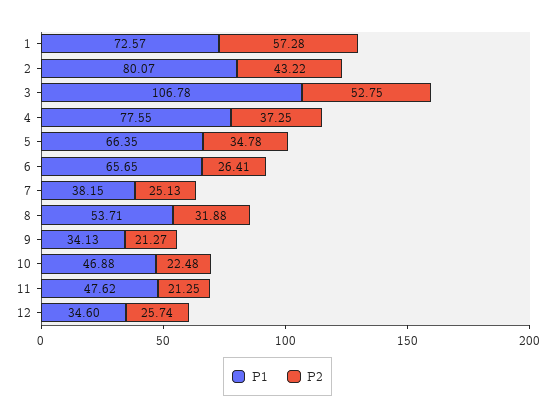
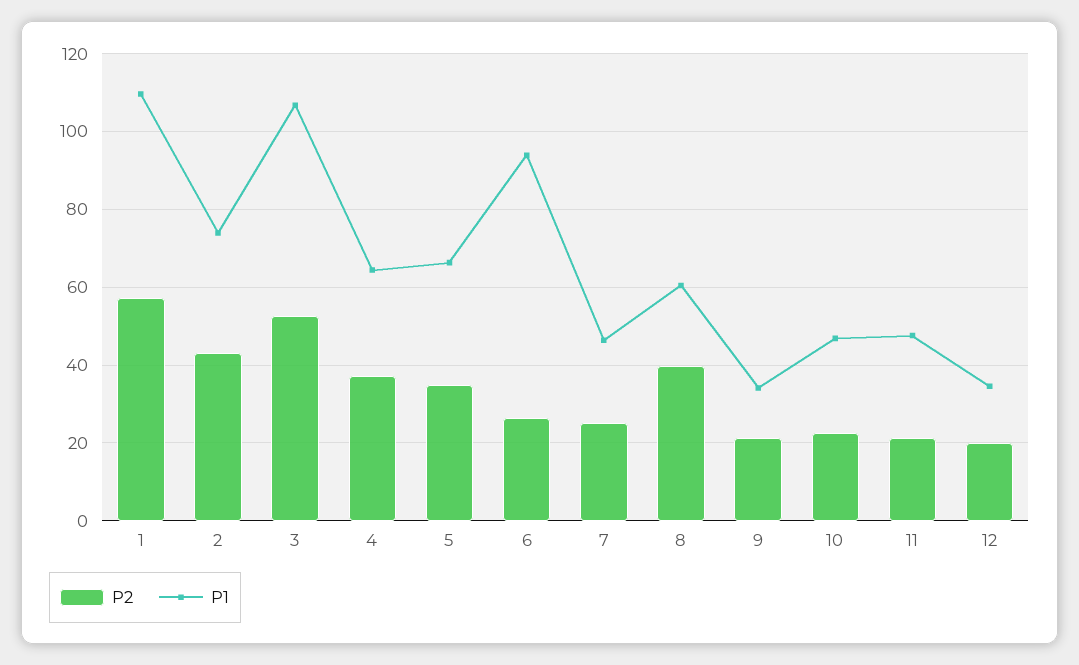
  {
    "P1": {
-     "1": 72.57,
+     "1": 110,
-     "2": 80.07,
+     "2": 74,
      "3": 106.78,
-     "4": 77.55,
+     "4": 64,
      "5": 66.35,
-     "6": 65.65,
+     "6": 94,
-     "7": 38.15,
+     "7": 46,
-     "8": 53.71,
+     "8": 60,
      "9": 34.13,
      "10": 46.88,
      "11": 47.62,
      "12": 34.6
    },
    "P2": {
      "1": 57.28,
      "2": 43.22,
      "3": 52.75,
      "4": 37.25,
      "5": 34.78,
      "6": 26.41,
      "7": 25.13,
-     "8": 31.88,
+     "8": 40,
      "9": 21.27,
      "10": 22.48,
      "11": 21.25,
-     "12": 25.74
+     "12": 20
    }
  }

